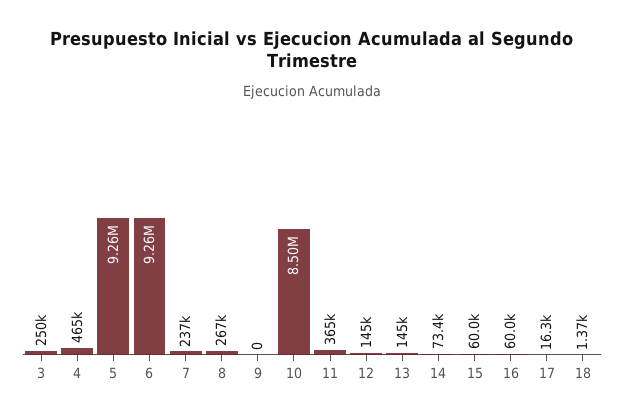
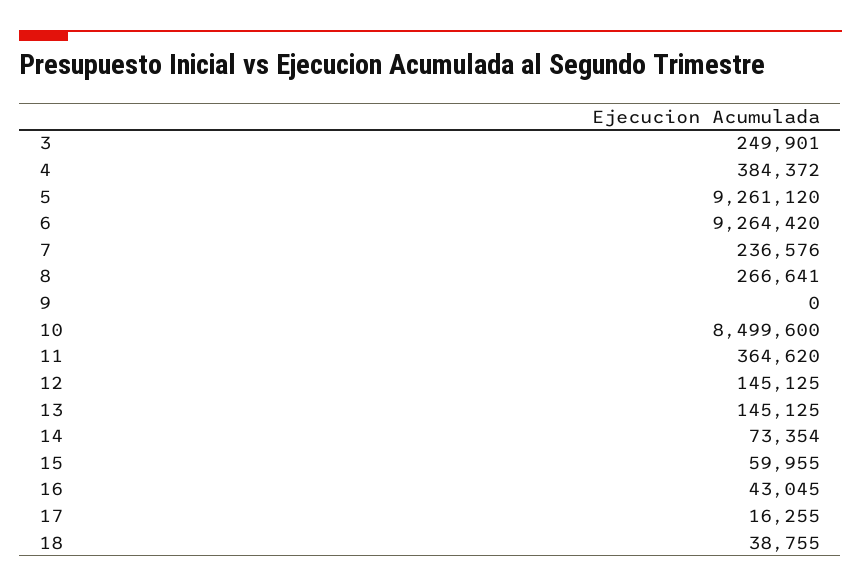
  {
    "3": 249901,
-   "4": 465000,
+   "4": 384372,
    "5": 9261120,
    "6": 9264420,
    "7": 236576,
    "8": 266641,
    "9": 0,
    "10": 8499600,
    "11": 364620,
    "12": 145125,
    "13": 145125,
    "14": 73354,
    "15": 59955,
-   "16": 60000,
+   "16": 43045,
    "17": 16255,
-   "18": 1370
+   "18": 38755
  }

